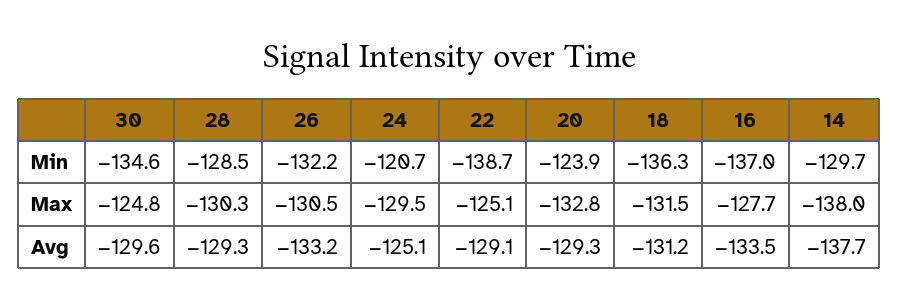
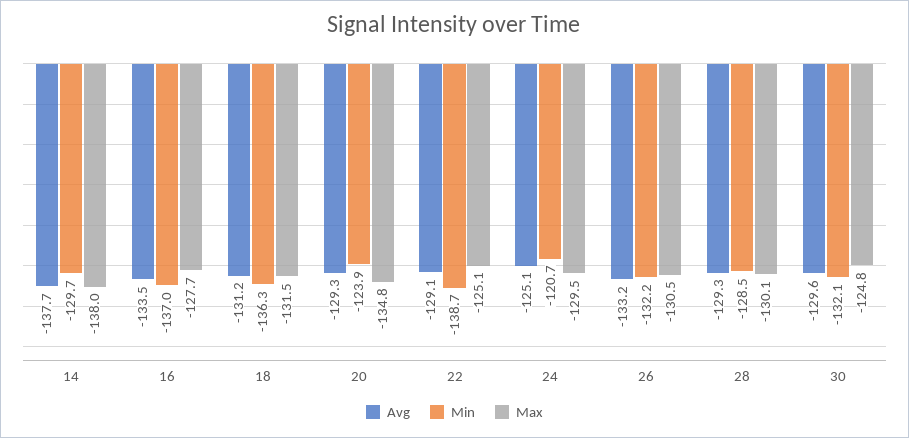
  {
    "Min": {
-     "30": -134.6,
+     "30": -132.1,
      "28": -128.5,
      "26": -132.2,
      "24": -120.7,
      "22": -138.7,
      "20": -123.9,
      "18": -136.3,
      "16": -137,
      "14": -129.7
    },
    "Max": {
      "30": -124.8,
-     "28": -130.3,
+     "28": -130.1,
      "26": -130.5,
      "24": -129.5,
      "22": -125.1,
-     "20": -132.8,
+     "20": -134.8,
      "18": -131.5,
      "16": -127.7,
      "14": -138
    },
    "Avg": {
      "30": -129.6,
      "28": -129.3,
      "26": -133.2,
      "24": -125.1,
      "22": -129.1,
      "20": -129.3,
      "18": -131.2,
      "16": -133.5,
      "14": -137.7
    }
  }

